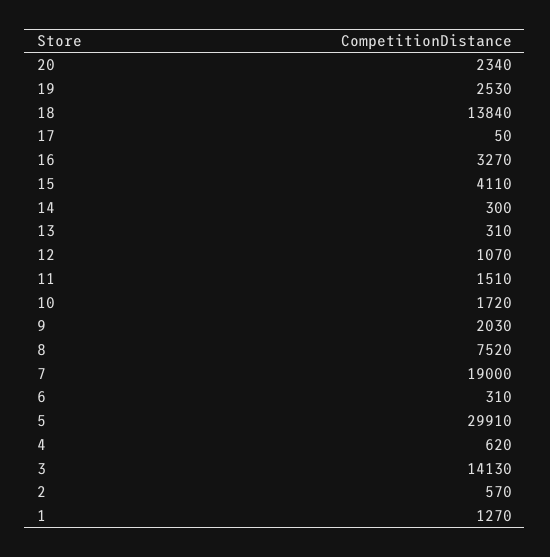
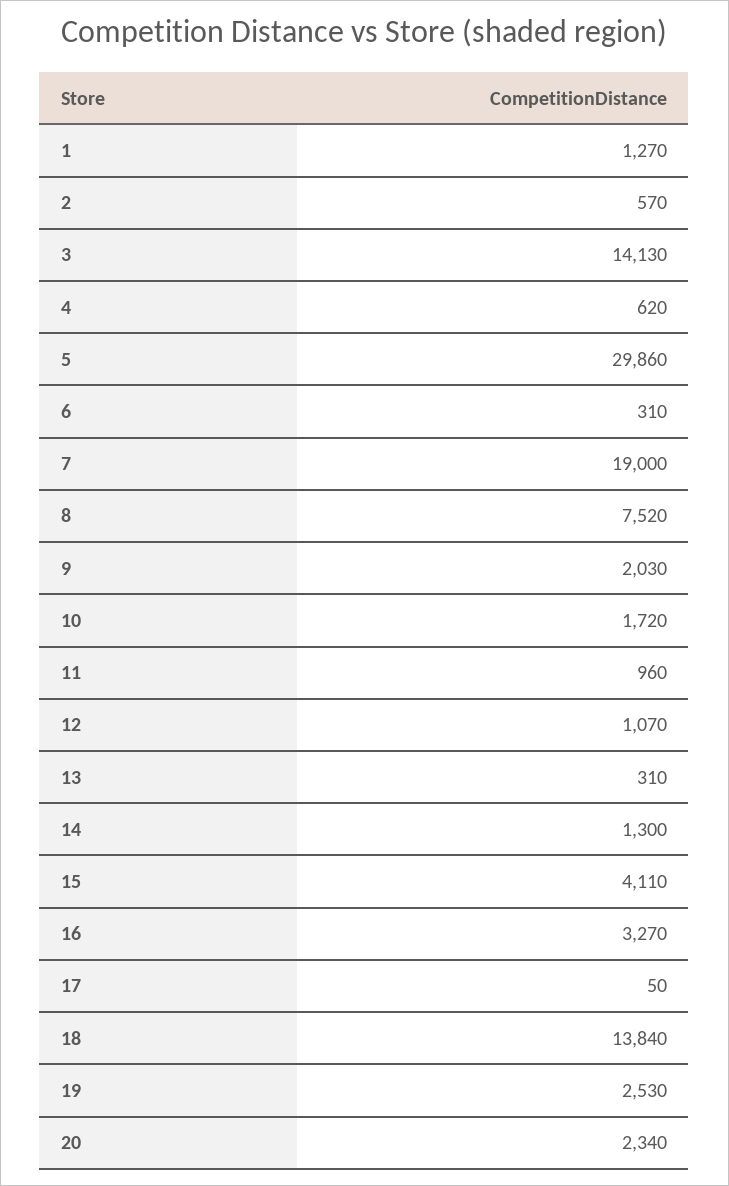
  {
    "20": 2340,
    "19": 2530,
    "18": 13840,
    "17": 50,
    "16": 3270,
    "15": 4110,
-   "14": 300,
+   "14": 1300,
    "13": 310,
    "12": 1070,
-   "11": 1510,
+   "11": 960,
    "10": 1720,
    "9": 2030,
    "8": 7520,
    "7": 19000,
    "6": 310,
-   "5": 29910,
+   "5": 29860,
    "4": 620,
    "3": 14130,
    "2": 570,
    "1": 1270
  }

